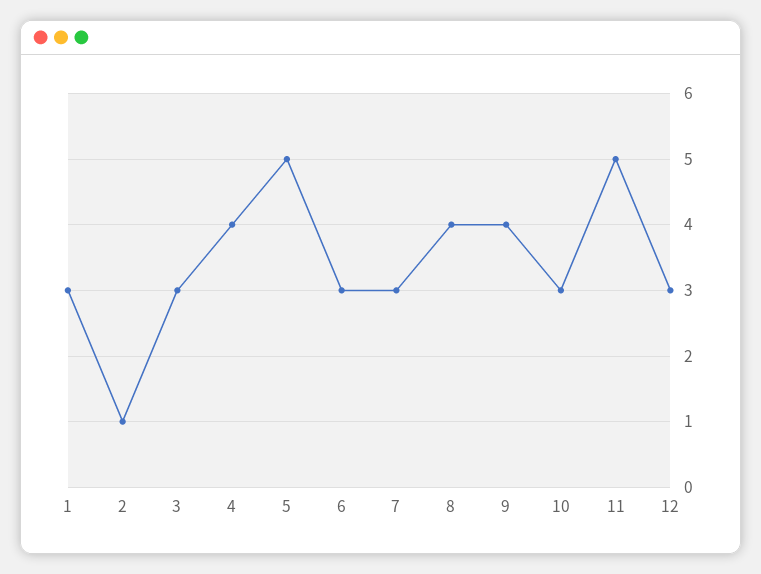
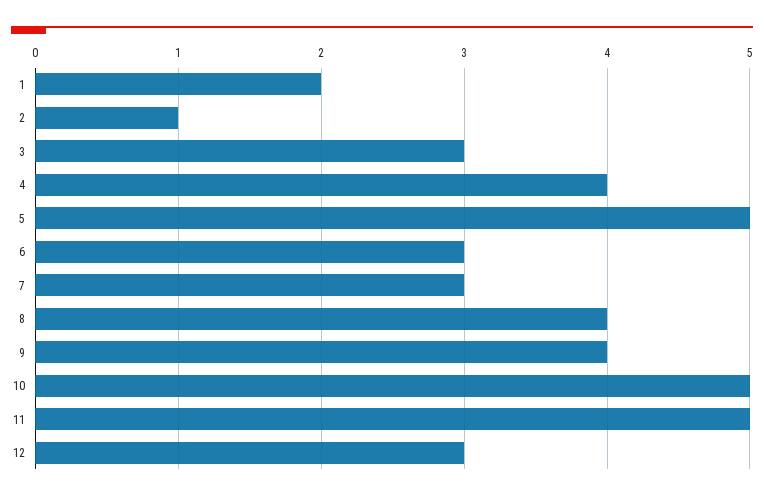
  {
-   "1": 3,
+   "1": 2,
    "2": 1,
    "3": 3,
    "4": 4,
    "5": 5,
    "6": 3,
    "7": 3,
    "8": 4,
    "9": 4,
-   "10": 3,
+   "10": 5,
    "11": 5,
    "12": 3
  }

